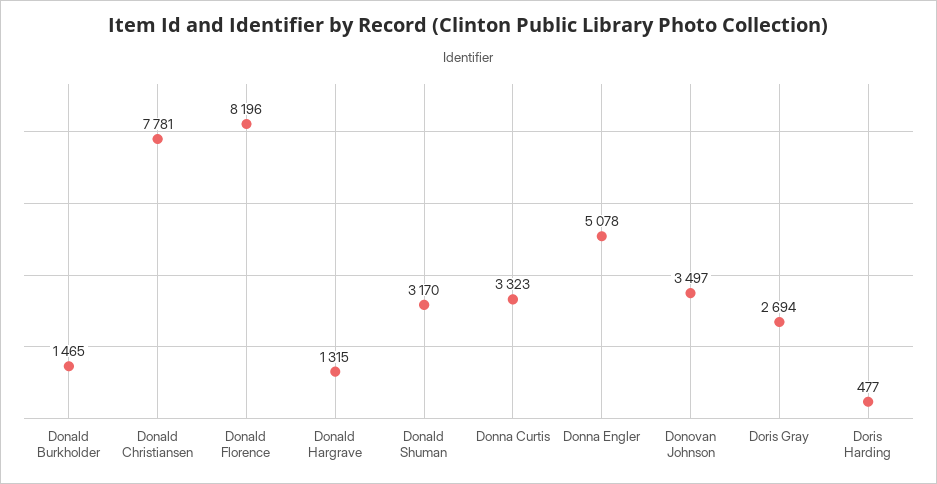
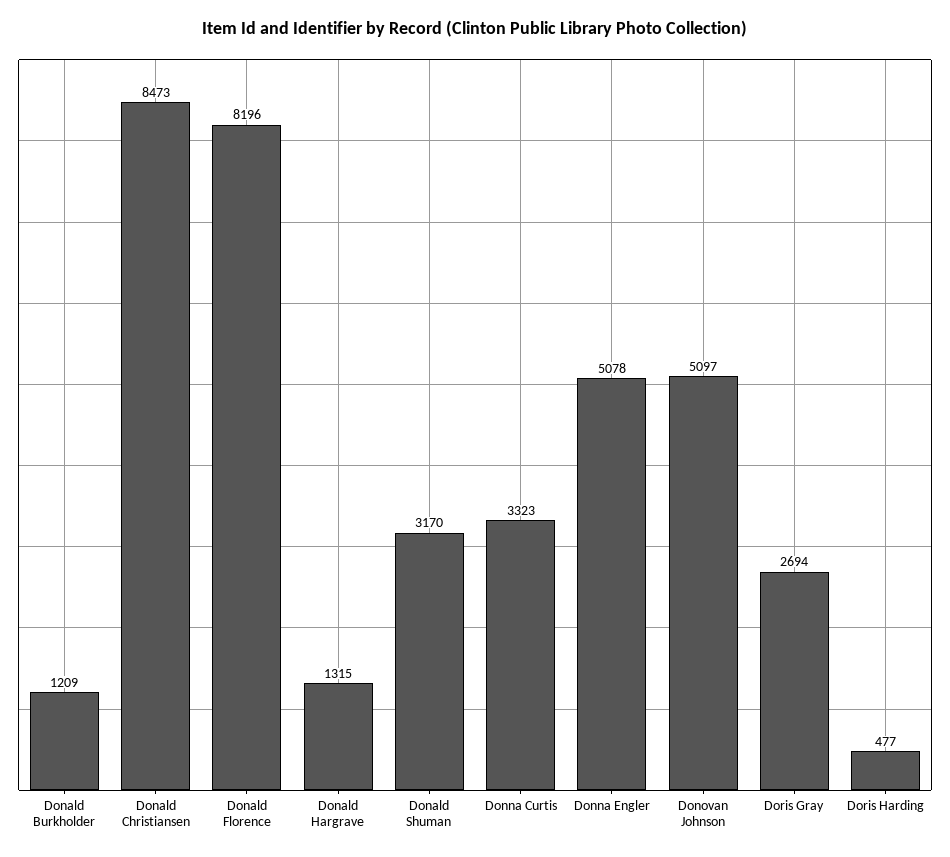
  {
-   "Donald Burkholder": 1465,
+   "Donald Burkholder": 1209,
-   "Donald Christiansen": 7781,
+   "Donald Christiansen": 8473,
    "Donald Florence": 8196,
    "Donald Hargrave": 1315,
    "Donald Shuman": 3170,
    "Donna Curtis": 3323,
    "Donna Engler": 5078,
-   "Donovan Johnson": 3497,
+   "Donovan Johnson": 5097,
    "Doris Gray": 2694,
    "Doris Harding": 477
  }

